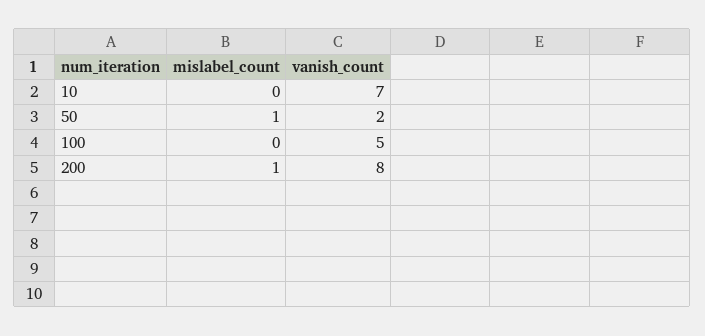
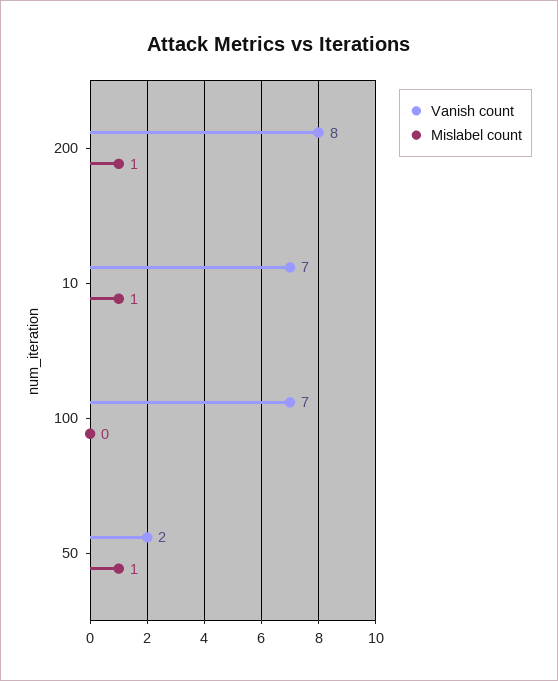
  {
    "mislabel_count": {
-     "10": 0,
+     "10": 1,
      "50": 1,
      "100": 0,
      "200": 1
    },
    "vanish_count": {
      "10": 7,
      "50": 2,
-     "100": 5,
+     "100": 7,
      "200": 8
    }
  }

